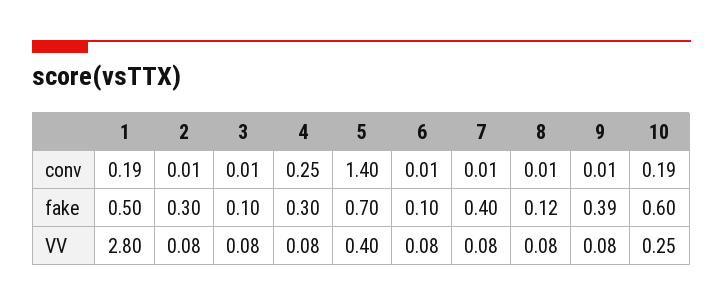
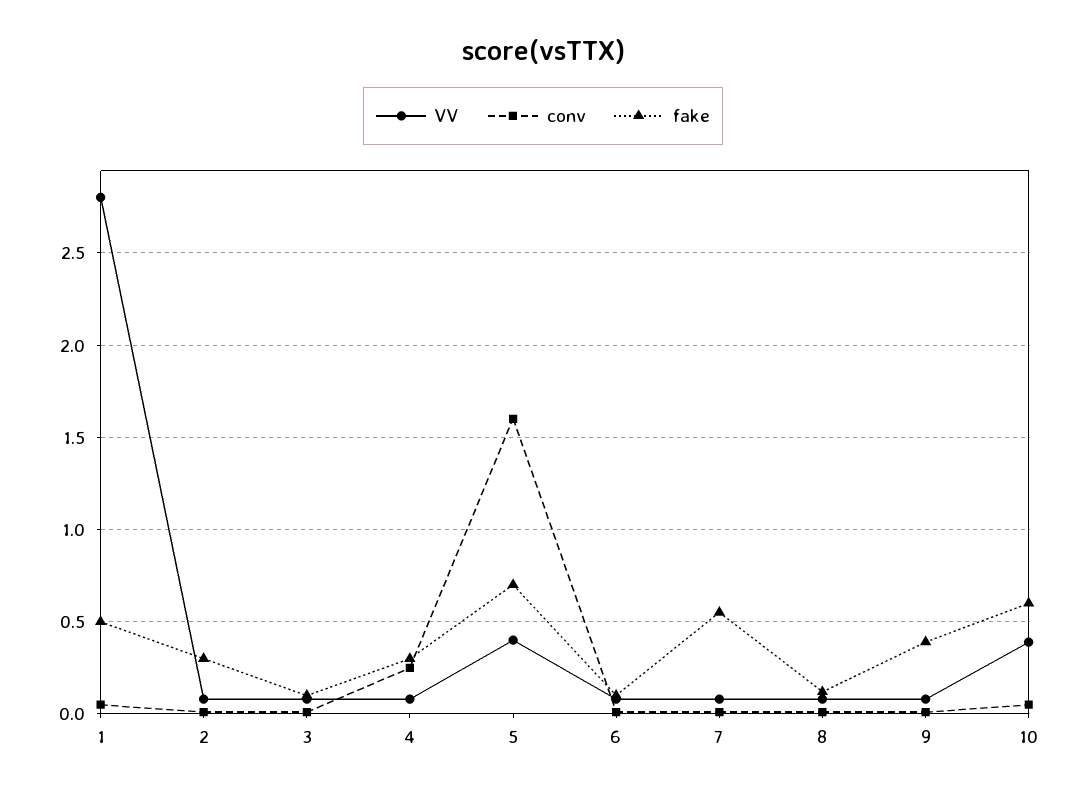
  {
    "conv": {
-     "1": 0.19,
+     "1": 0.05,
      "2": 0.01,
      "3": 0.01,
      "4": 0.25,
-     "5": 1.4,
+     "5": 1.6,
      "6": 0.01,
      "7": 0.01,
      "8": 0.01,
      "9": 0.01,
-     "10": 0.19
+     "10": 0.05
    },
    "fake": {
      "1": 0.5,
      "2": 0.3,
      "3": 0.1,
      "4": 0.3,
      "5": 0.7,
      "6": 0.1,
-     "7": 0.4,
+     "7": 0.55,
      "8": 0.12,
      "9": 0.39,
      "10": 0.6
    },
    "VV": {
      "1": 2.8,
      "2": 0.08,
      "3": 0.08,
      "4": 0.08,
      "5": 0.4,
      "6": 0.08,
      "7": 0.08,
      "8": 0.08,
      "9": 0.08,
-     "10": 0.25
+     "10": 0.4
    }
  }

